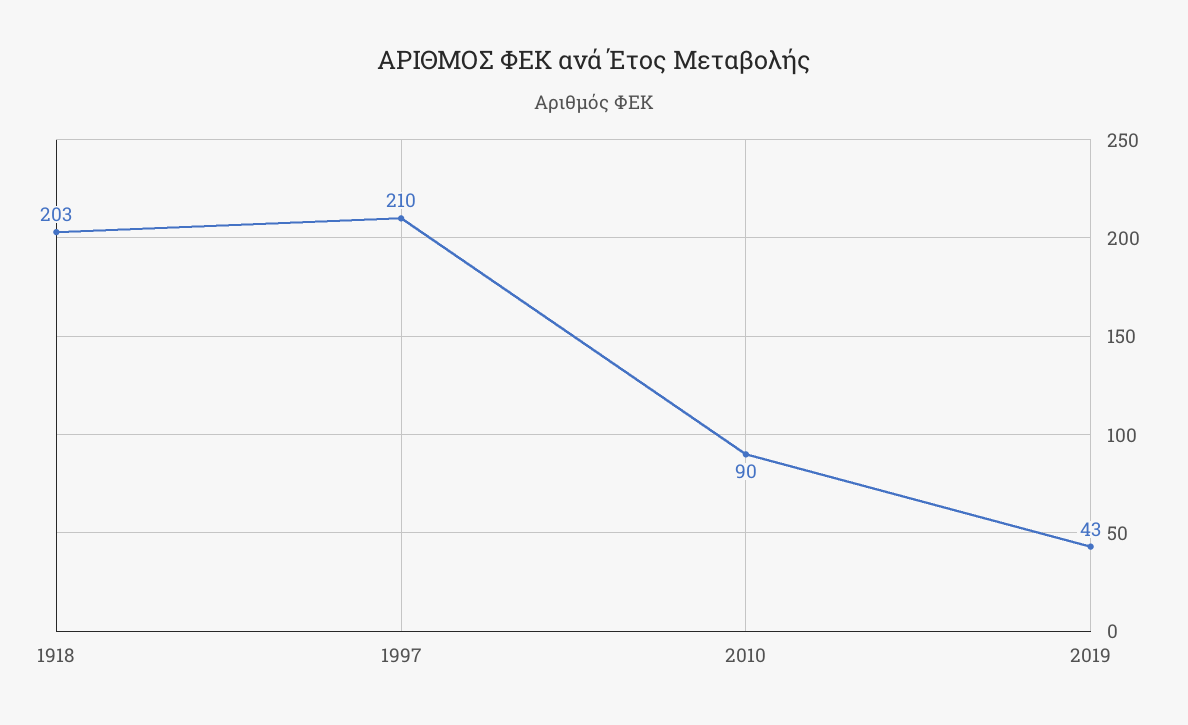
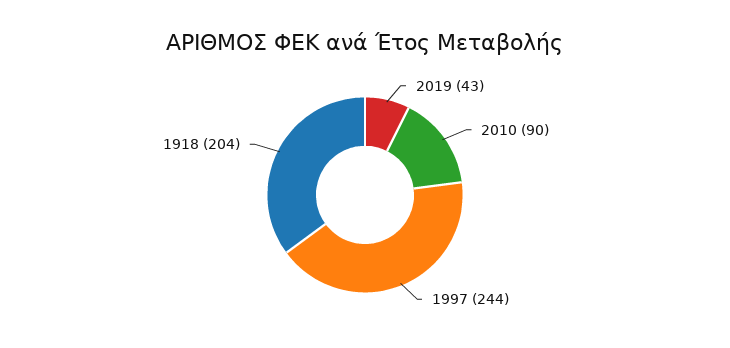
  {
-   "1918": 203,
+   "1918": 204,
-   "1997": 210,
+   "1997": 244,
    "2010": 90,
    "2019": 43
  }

